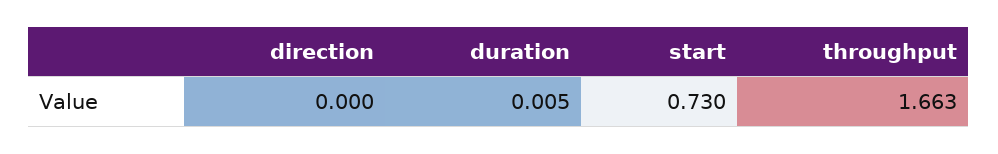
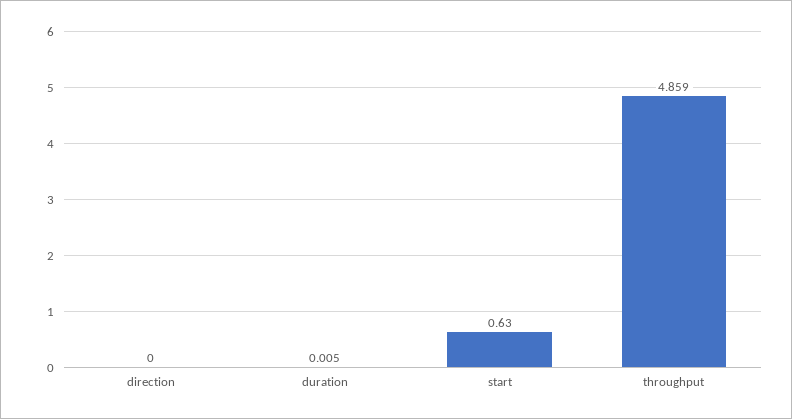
  {
    "direction": 0,
    "duration": 0.005,
-   "start": 0.73,
+   "start": 0.63,
-   "throughput": 1.663
+   "throughput": 4.859
  }

